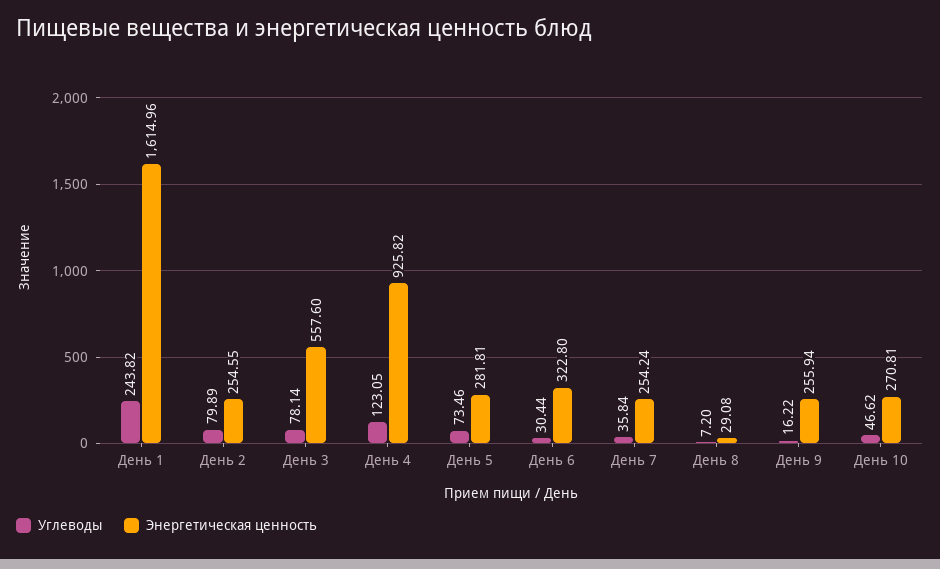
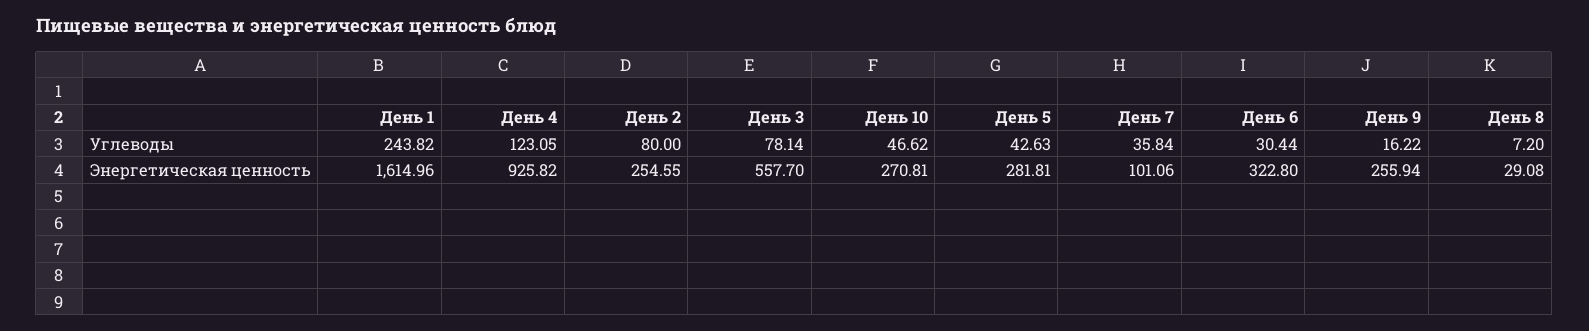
  {
    "Углеводы": {
      "День 1": 243.82,
-     "День 2": 79.89,
+     "День 2": 80,
      "День 3": 78.14,
      "День 4": 123.05,
-     "День 5": 73.46,
+     "День 5": 42.63,
      "День 6": 30.44,
      "День 7": 35.84,
      "День 8": 7.2,
      "День 9": 16.22,
      "День 10": 46.62
    },
    "Энергетическая ценность": {
      "День 1": 1614.96,
      "День 2": 254.55,
-     "День 3": 557.6,
+     "День 3": 557.7,
      "День 4": 925.82,
      "День 5": 281.81,
      "День 6": 322.8,
-     "День 7": 254.24,
+     "День 7": 101.06,
      "День 8": 29.08,
      "День 9": 255.94,
      "День 10": 270.81
    }
  }

